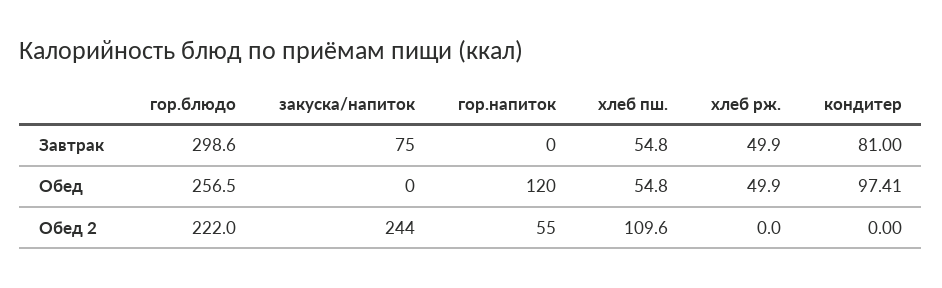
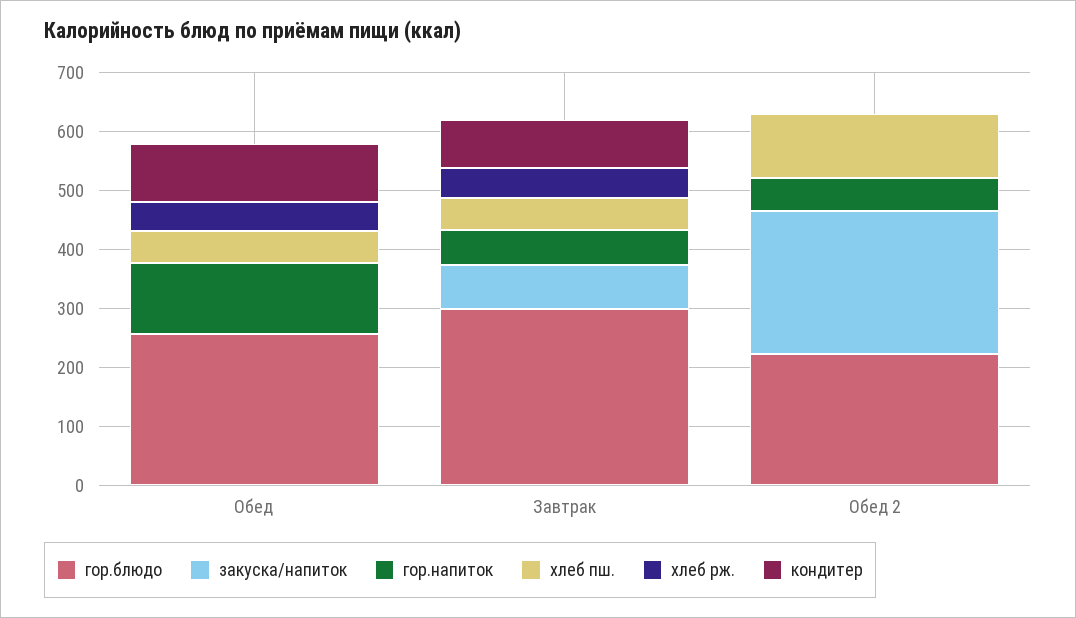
  {
    "гор.блюдо": {
      "Завтрак": 298.6,
      "Обед": 256.5,
      "Обед 2": 222
    },
    "закуска/напиток": {
      "Завтрак": 75,
      "Обед": 0,
      "Обед 2": 244
    },
    "гор.напиток": {
-     "Завтрак": 0,
+     "Завтрак": 60,
      "Обед": 120,
      "Обед 2": 55
    },
    "хлеб пш.": {
      "Завтрак": 54.8,
      "Обед": 54.8,
      "Обед 2": 109.6
    },
    "хлеб рж.": {
      "Завтрак": 49.9,
      "Обед": 49.9,
      "Обед 2": 0
    },
    "кондитер": {
      "Завтрак": 81,
      "Обед": 97.41,
      "Обед 2": 0
    }
  }

